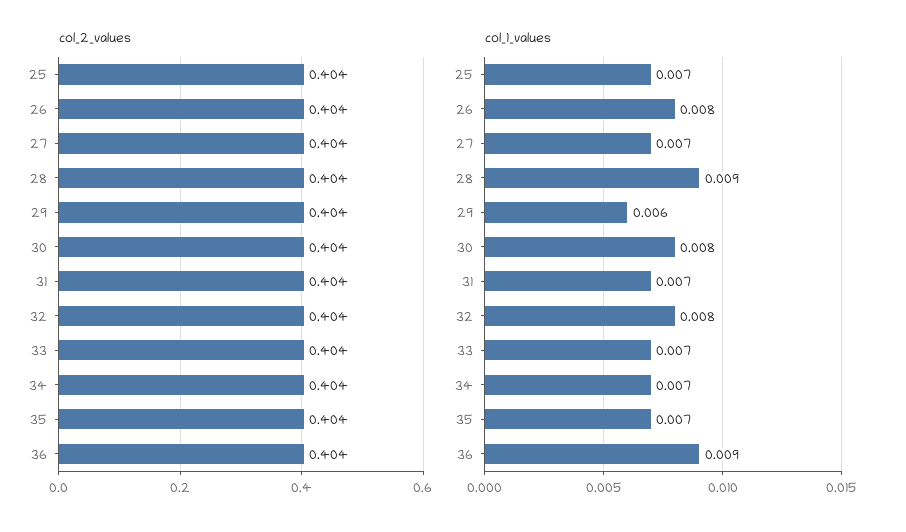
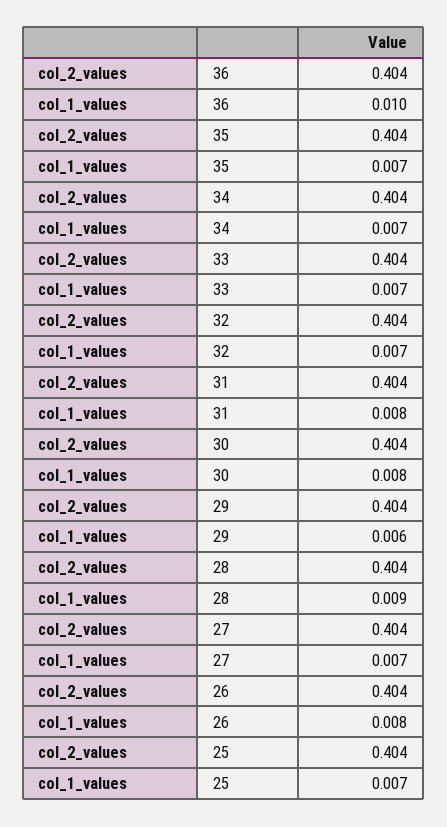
  {
    "col_2_values": {
      "25": 0.404,
      "26": 0.404,
      "27": 0.404,
      "28": 0.404,
      "29": 0.404,
      "30": 0.404,
      "31": 0.404,
      "32": 0.404,
      "33": 0.404,
      "34": 0.404,
      "35": 0.404,
      "36": 0.404
    },
    "col_1_values": {
      "25": 0.007,
      "26": 0.008,
      "27": 0.007,
      "28": 0.009,
      "29": 0.006,
      "30": 0.008,
-     "31": 0.007,
+     "31": 0.008,
-     "32": 0.008,
+     "32": 0.007,
      "33": 0.007,
      "34": 0.007,
      "35": 0.007,
-     "36": 0.009
+     "36": 0.01
    }
  }

